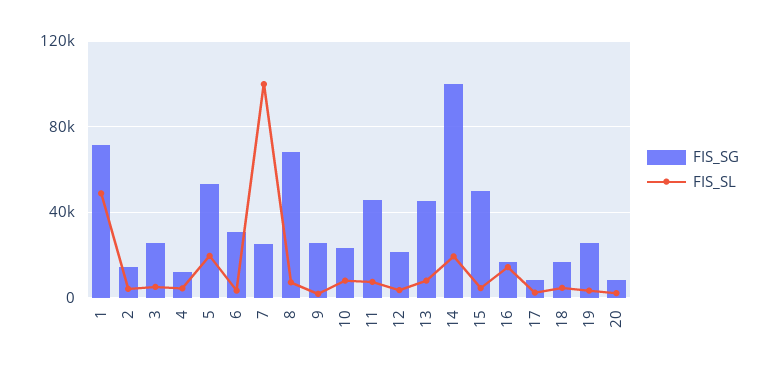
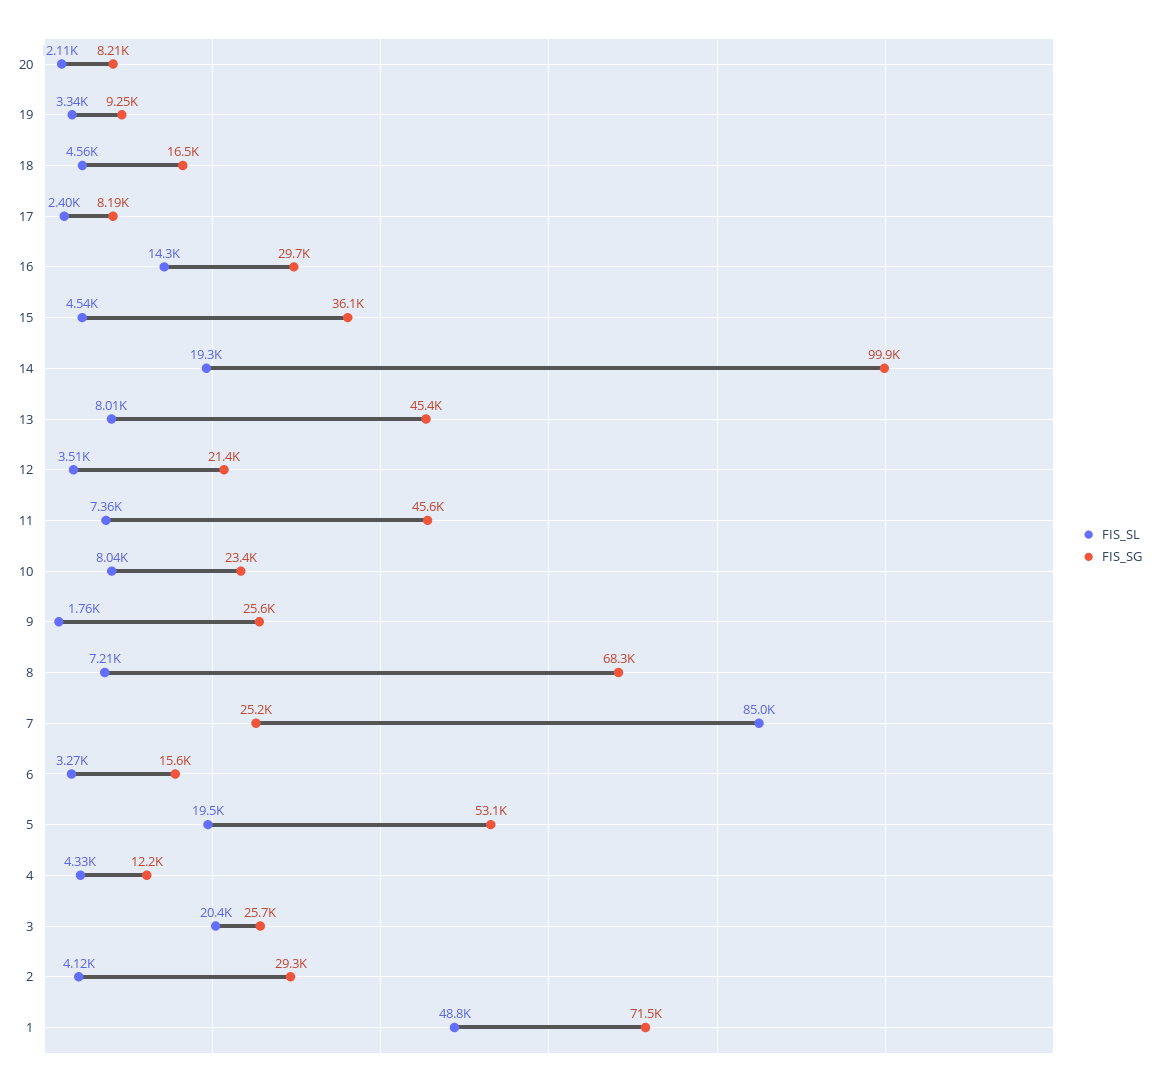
  {
    "FIS_SG": {
      "1": 71500,
-     "2": 15000,
+     "2": 29300,
      "3": 25700,
      "4": 12200,
      "5": 53100,
-     "6": 30000,
+     "6": 15600,
      "7": 25200,
      "8": 68300,
      "9": 25600,
      "10": 23400,
      "11": 45600,
      "12": 21400,
      "13": 45400,
      "14": 99900,
-     "15": 50000,
+     "15": 36100,
-     "16": 15000,
+     "16": 29700,
      "17": 8190,
      "18": 16500,
-     "19": 25000,
+     "19": 9250,
      "20": 8210
    },
    "FIS_SL": {
      "1": 48800,
      "2": 4120,
-     "3": 5000,
+     "3": 20400,
      "4": 4330,
      "5": 19500,
      "6": 3270,
-     "7": 100000,
+     "7": 85000,
      "8": 7210,
      "9": 1760,
      "10": 8040,
      "11": 7360,
      "12": 3510,
      "13": 8010,
      "14": 19300,
      "15": 4540,
      "16": 14300,
      "17": 2400,
      "18": 4560,
      "19": 3340,
      "20": 2110
    }
  }

